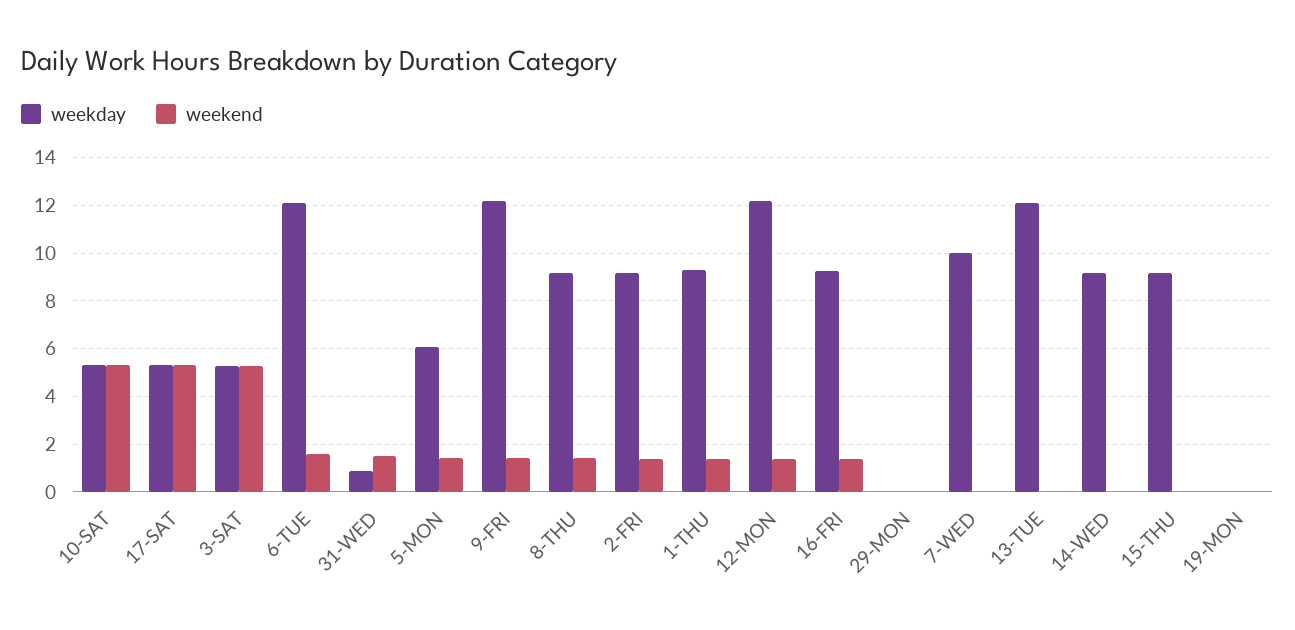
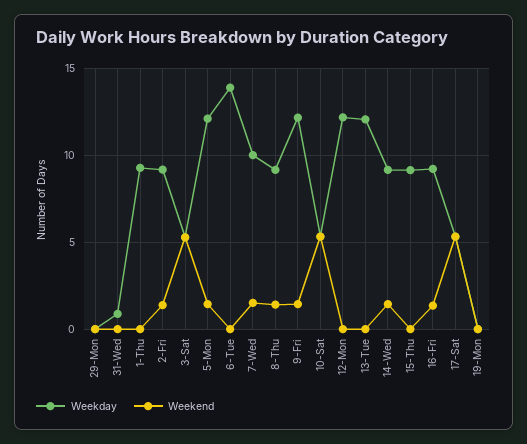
  {
    "weekday": {
      "10-SAT": 5.5,
      "17-SAT": 5.5,
      "3-SAT": 5.5,
-     "6-TUE": 12,
+     "6-TUE": 14,
      "31-WED": 1,
-     "5-MON": 6,
+     "5-MON": 12,
      "9-FRI": 12,
      "8-THU": 9,
      "2-FRI": 9,
      "1-THU": 9.5,
      "12-MON": 12,
      "16-FRI": 9,
      "29-MON": 0,
      "7-WED": 10,
      "13-TUE": 12,
      "14-WED": 9,
      "15-THU": 9,
      "19-MON": 0
    },
    "weekend": {
      "10-SAT": 5.5,
      "17-SAT": 5.5,
      "3-SAT": 5.5,
-     "6-TUE": 1.5,
+     "6-TUE": 0,
-     "31-WED": 1.5,
+     "31-WED": 0,
      "5-MON": 1.5,
      "9-FRI": 1.5,
      "8-THU": 1.5,
      "2-FRI": 1.5,
-     "1-THU": 1.5,
+     "1-THU": 0,
-     "12-MON": 1.5,
+     "12-MON": 0,
      "16-FRI": 1.5,
      "29-MON": 0,
-     "7-WED": 0,
+     "7-WED": 1.5,
      "13-TUE": 0,
-     "14-WED": 0,
+     "14-WED": 1.5,
      "15-THU": 0,
      "19-MON": 0
    }
  }

